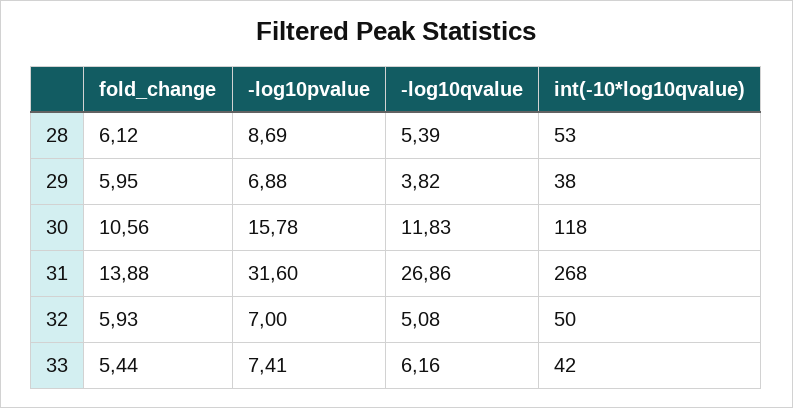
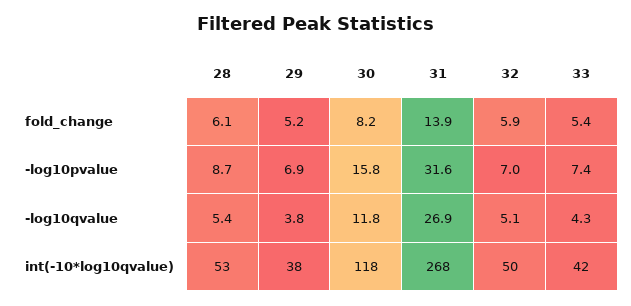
  {
    "fold_change": {
      "28": 6.12,
-     "29": 5.95,
+     "29": 5.2,
-     "30": 10.56,
+     "30": 8.2,
      "31": 13.88,
      "32": 5.93,
      "33": 5.44
    },
    "-log10pvalue": {
      "28": 8.69,
      "29": 6.88,
      "30": 15.78,
      "31": 31.6,
      "32": 7,
      "33": 7.41
    },
    "-log10qvalue": {
      "28": 5.39,
      "29": 3.82,
      "30": 11.83,
      "31": 26.86,
      "32": 5.08,
-     "33": 6.16
+     "33": 4.3
    },
    "int(-10*log10qvalue)": {
      "28": 53,
      "29": 38,
      "30": 118,
      "31": 268,
      "32": 50,
      "33": 42
    }
  }

